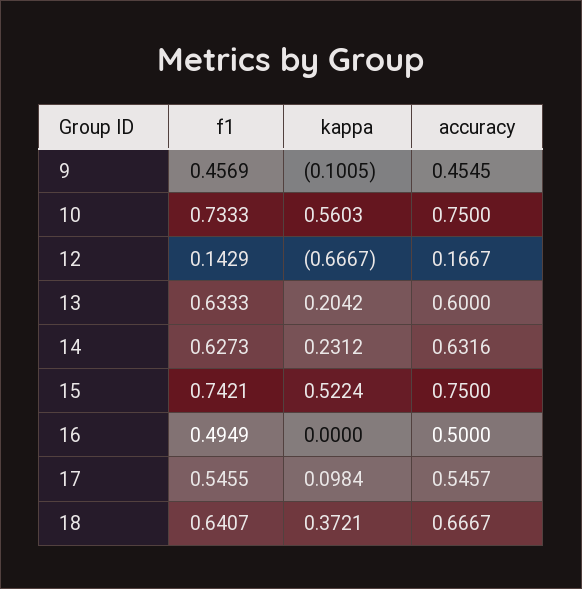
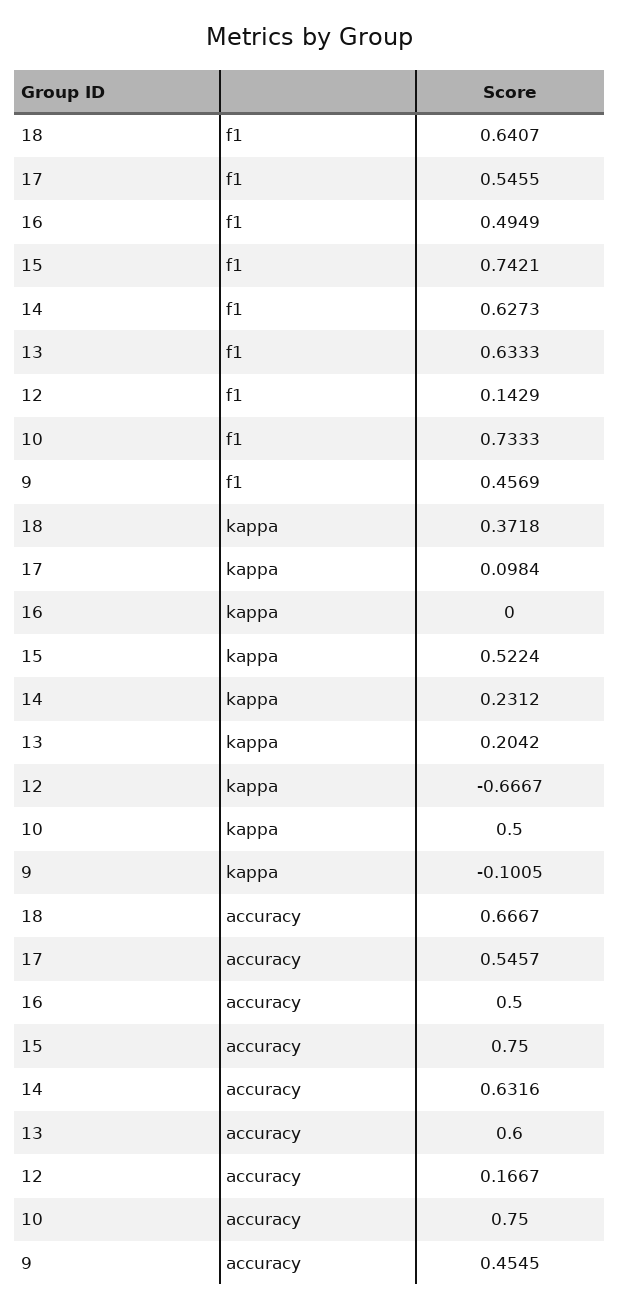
  {
    "f1": {
      "9": 0.4569,
      "10": 0.7333,
      "12": 0.1429,
      "13": 0.6333,
      "14": 0.6273,
      "15": 0.7421,
      "16": 0.4949,
      "17": 0.5455,
      "18": 0.6407
    },
    "kappa": {
      "9": -0.1005,
-     "10": 0.5603,
+     "10": 0.5,
      "12": -0.6667,
      "13": 0.2042,
      "14": 0.2312,
      "15": 0.5224,
      "16": 0,
      "17": 0.0984,
-     "18": 0.3721
+     "18": 0.3718
    },
    "accuracy": {
      "9": 0.4545,
      "10": 0.75,
      "12": 0.1667,
      "13": 0.6,
      "14": 0.6316,
      "15": 0.75,
      "16": 0.5,
      "17": 0.5457,
      "18": 0.6667
    }
  }

